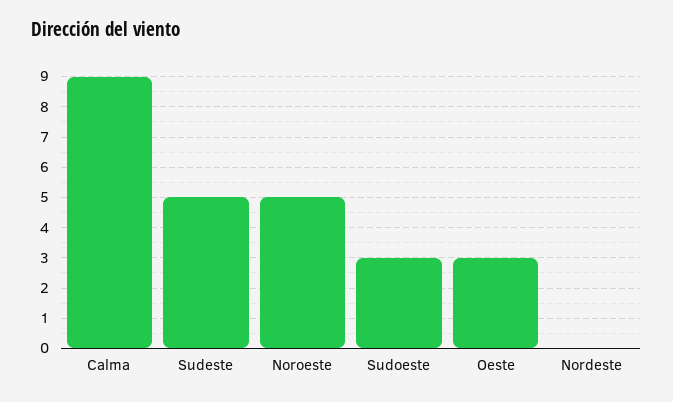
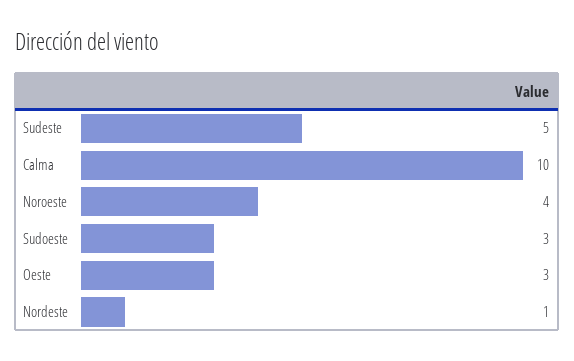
  {
-   "Calma": 9,
+   "Calma": 10,
    "Sudeste": 5,
-   "Noroeste": 5,
+   "Noroeste": 4,
    "Sudoeste": 3,
    "Oeste": 3,
-   "Nordeste": 0
+   "Nordeste": 1
  }

